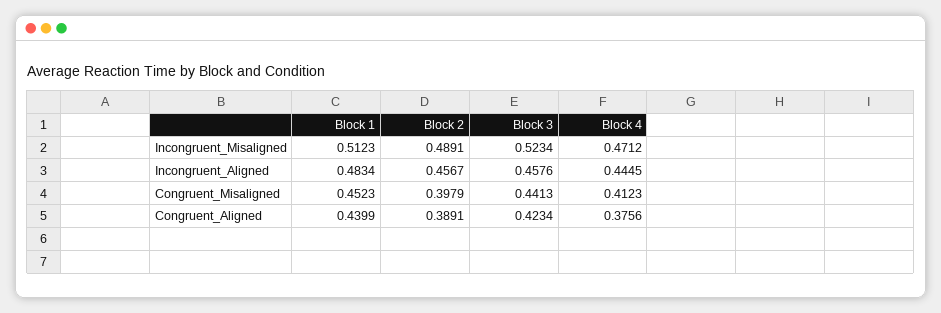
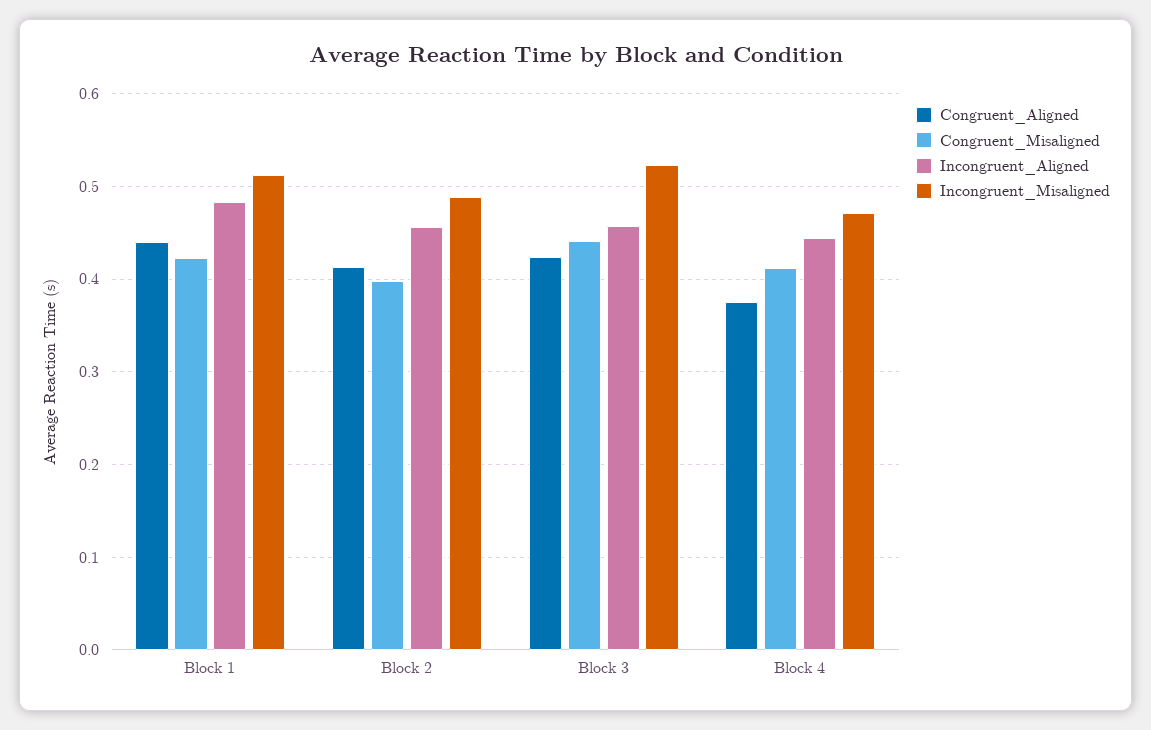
  {
    "Incongruent_Misaligned": {
      "Block 1": 0.5123,
      "Block 2": 0.4891,
      "Block 3": 0.5234,
      "Block 4": 0.4712
    },
    "Incongruent_Aligned": {
      "Block 1": 0.4834,
      "Block 2": 0.4567,
      "Block 3": 0.4576,
      "Block 4": 0.4445
    },
    "Congruent_Misaligned": {
-     "Block 1": 0.4523,
+     "Block 1": 0.42,
      "Block 2": 0.3979,
      "Block 3": 0.4413,
      "Block 4": 0.4123
    },
    "Congruent_Aligned": {
      "Block 1": 0.4399,
-     "Block 2": 0.3891,
+     "Block 2": 0.41,
      "Block 3": 0.4234,
      "Block 4": 0.3756
    }
  }

